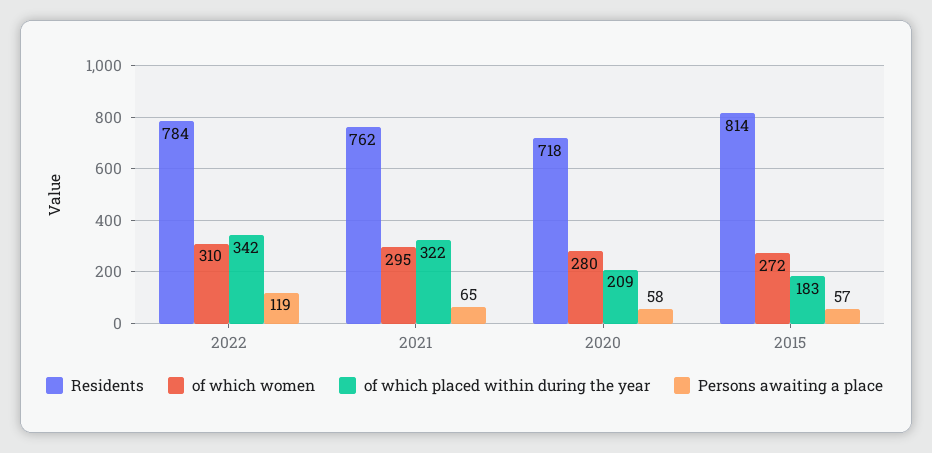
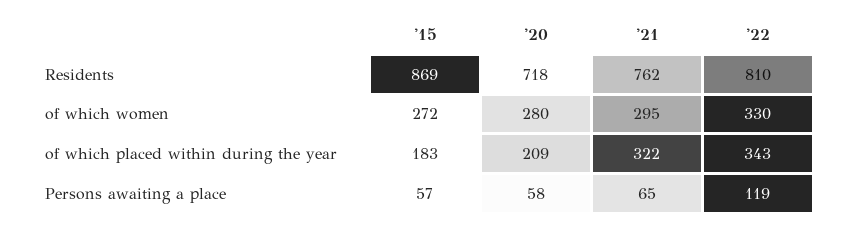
  {
    "Residents": {
-     "2022": 784,
+     "2022": 810,
      "2021": 762,
      "2020": 718,
-     "2015": 814
+     "2015": 869
    },
    "of which women": {
-     "2022": 310,
+     "2022": 330,
      "2021": 295,
      "2020": 280,
      "2015": 272
    },
    "of which placed within during the year": {
-     "2022": 342,
+     "2022": 343,
      "2021": 322,
      "2020": 209,
      "2015": 183
    },
    "Persons awaiting a place": {
      "2022": 119,
      "2021": 65,
      "2020": 58,
      "2015": 57
    }
  }

